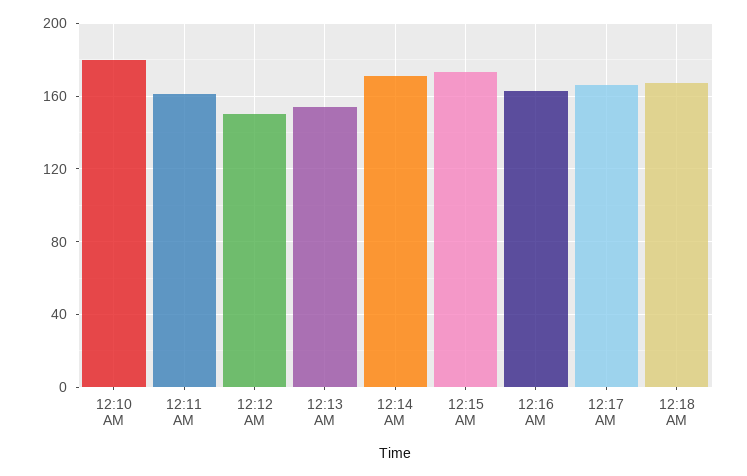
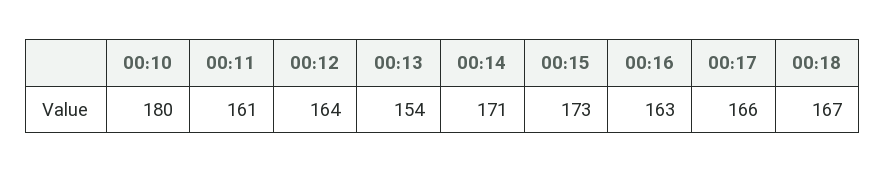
  {
    "12:10 AM": 180,
    "12:11 AM": 161,
-   "12:12 AM": 150,
+   "12:12 AM": 164,
    "12:13 AM": 154,
    "12:14 AM": 171,
    "12:15 AM": 173,
    "12:16 AM": 163,
    "12:17 AM": 166,
    "12:18 AM": 167
  }

